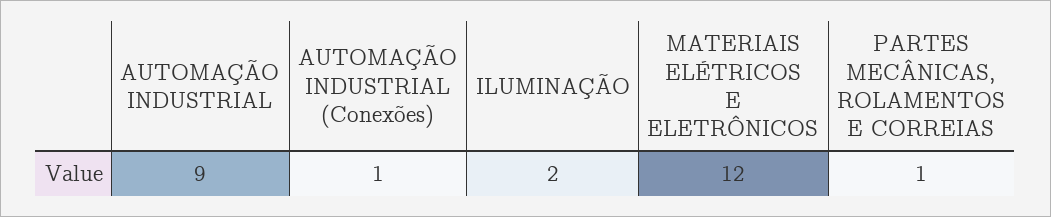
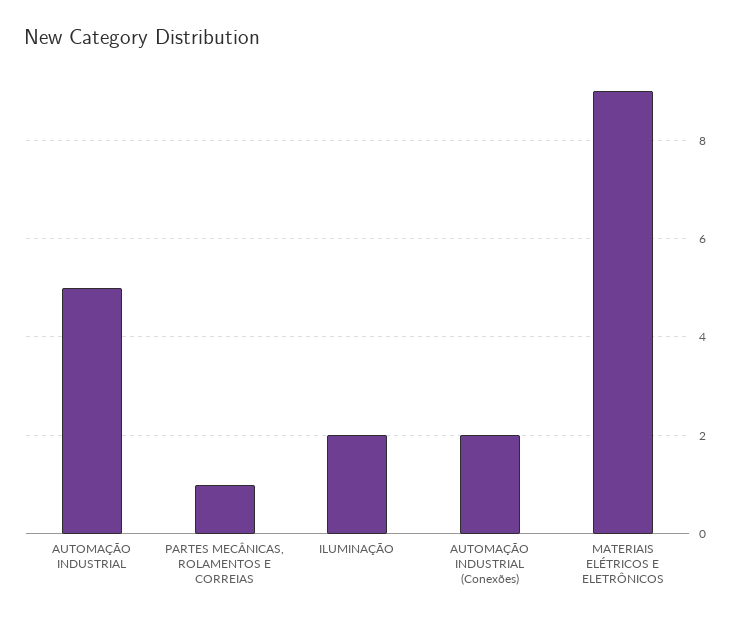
  {
-   "AUTOMAÇÃO INDUSTRIAL": 9,
+   "AUTOMAÇÃO INDUSTRIAL": 5,
-   "AUTOMAÇÃO INDUSTRIAL (Conexões)": 1,
+   "AUTOMAÇÃO INDUSTRIAL (Conexões)": 2,
    "ILUMINAÇÃO": 2,
-   "MATERIAIS ELÉTRICOS E ELETRÔNICOS": 12,
+   "MATERIAIS ELÉTRICOS E ELETRÔNICOS": 9,
    "PARTES MECÂNICAS, ROLAMENTOS E CORREIAS": 1
  }

